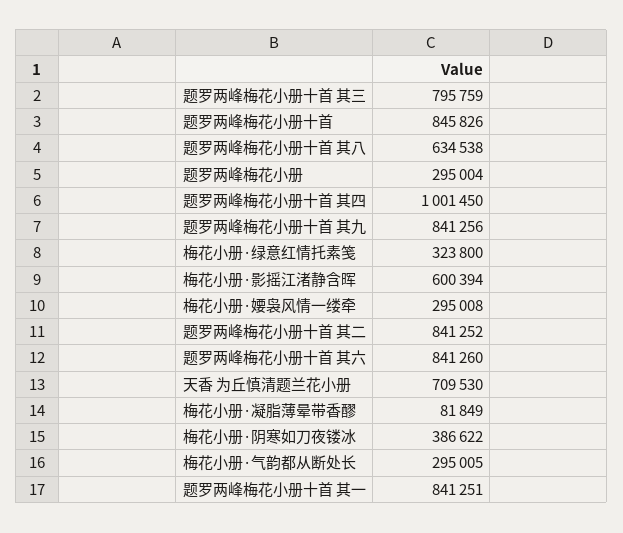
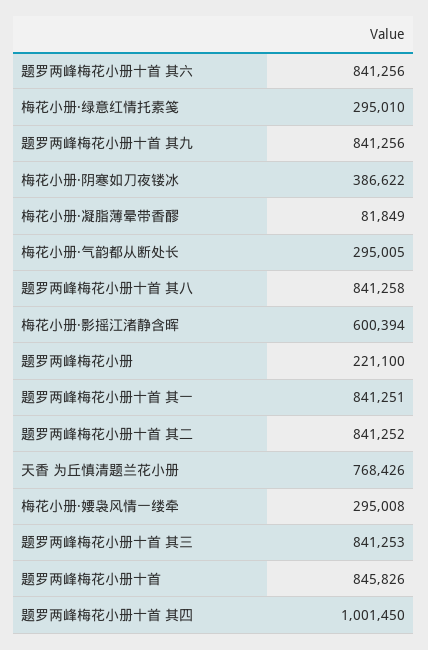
  {
-   "题罗两峰梅花小册十首 其三": 795759,
+   "题罗两峰梅花小册十首 其三": 841253,
    "题罗两峰梅花小册十首": 845826,
-   "题罗两峰梅花小册十首 其八": 634538,
+   "题罗两峰梅花小册十首 其八": 841258,
-   "题罗两峰梅花小册": 295004,
+   "题罗两峰梅花小册": 221100,
    "题罗两峰梅花小册十首 其四": 1001450,
    "题罗两峰梅花小册十首 其九": 841256,
-   "梅花小册·绿意红情托素笺": 323800,
+   "梅花小册·绿意红情托素笺": 295010,
    "梅花小册·影摇江渚静含晖": 600394,
    "梅花小册·婹袅风情一缕牵": 295008,
    "题罗两峰梅花小册十首 其二": 841252,
-   "题罗两峰梅花小册十首 其六": 841260,
+   "题罗两峰梅花小册十首 其六": 841256,
-   "天香 为丘慎清题兰花小册": 709530,
+   "天香 为丘慎清题兰花小册": 768426,
    "梅花小册·凝脂薄晕带香醪": 81849,
    "梅花小册·阴寒如刀夜镂冰": 386622,
    "梅花小册·气韵都从断处长": 295005,
    "题罗两峰梅花小册十首 其一": 841251
  }

